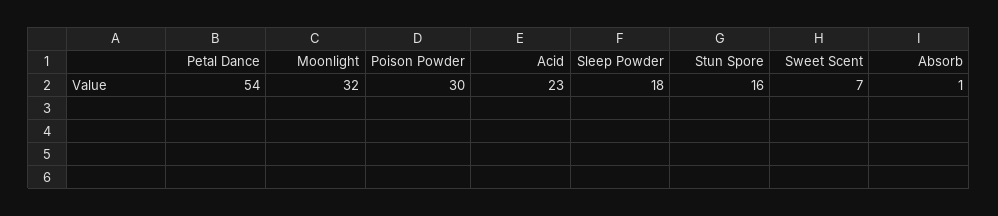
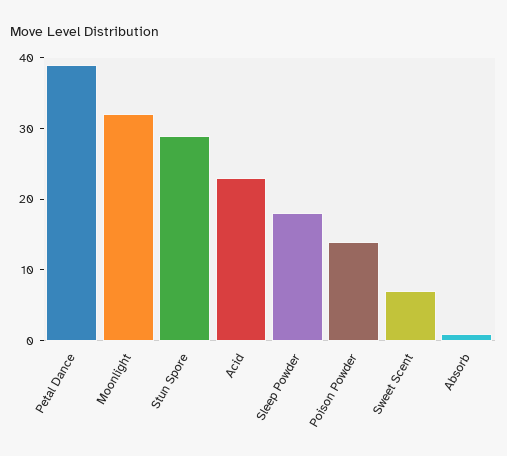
  {
-   "Petal Dance": 54,
+   "Petal Dance": 40,
    "Moonlight": 32,
-   "Poison Powder": 30,
+   "Poison Powder": 15,
    "Acid": 23,
    "Sleep Powder": 18,
-   "Stun Spore": 16,
+   "Stun Spore": 30,
    "Sweet Scent": 7,
    "Absorb": 1
  }

